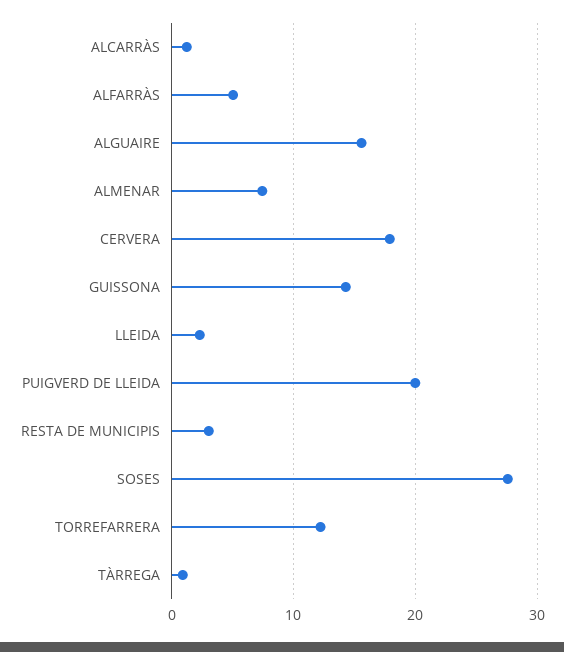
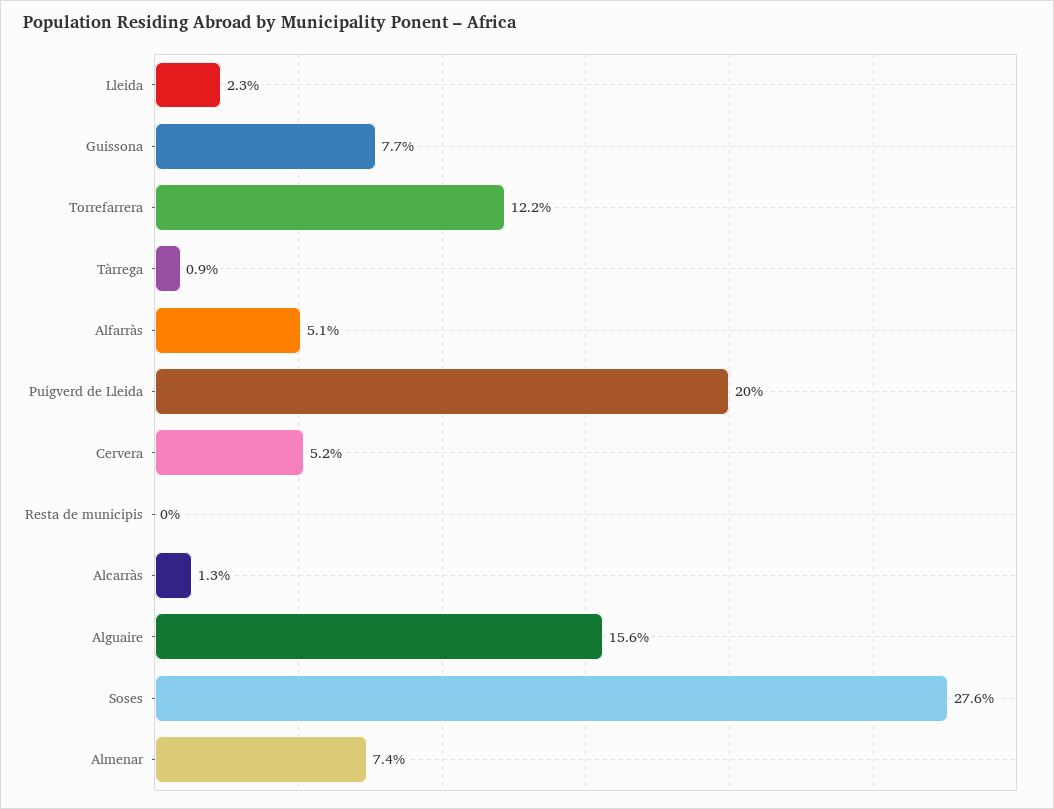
  {
    "ALCARRÀS": 1.3,
    "ALFARRÀS": 5.1,
    "ALGUAIRE": 15.6,
    "ALMENAR": 7.4,
-   "CERVERA": 18,
+   "CERVERA": 5.2,
-   "GUISSONA": 14,
+   "GUISSONA": 7.7,
    "LLEIDA": 2.3,
    "PUIGVERD DE LLEIDA": 20,
-   "RESTA DE MUNICIPIS": 3,
+   "RESTA DE MUNICIPIS": 0,
    "SOSES": 27.6,
    "TORREFARRERA": 12.2,
    "TÀRREGA": 0.9
  }

